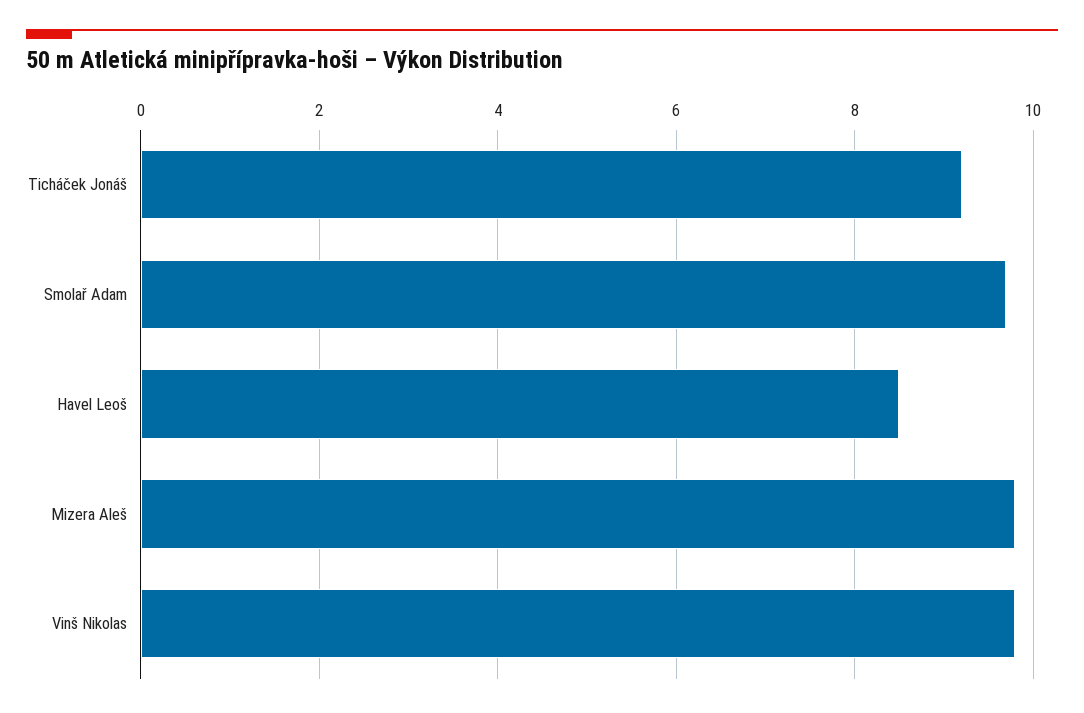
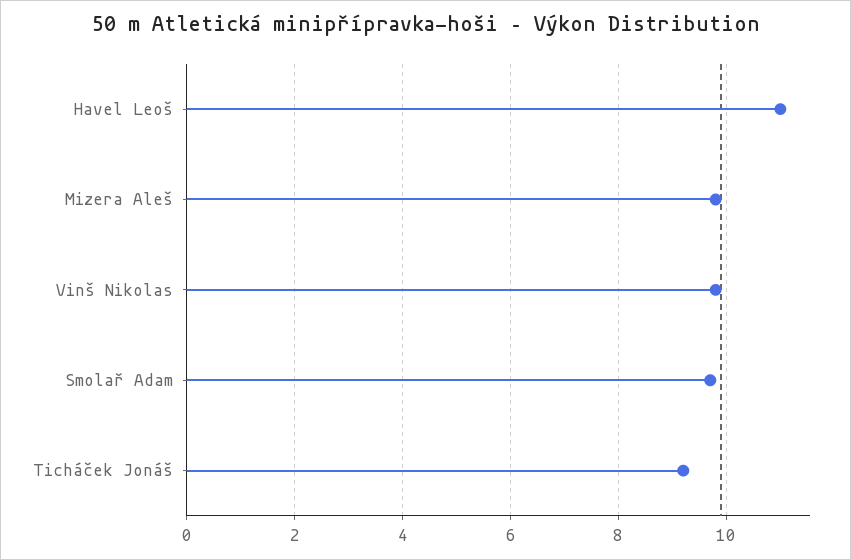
  {
    "Ticháček Jonáš": 9,
    "Smolař Adam": 9.5,
-   "Havel Leoš": 8.5,
+   "Havel Leoš": 11,
    "Mizera Aleš": 10,
    "Vinš Nikolas": 10
  }

